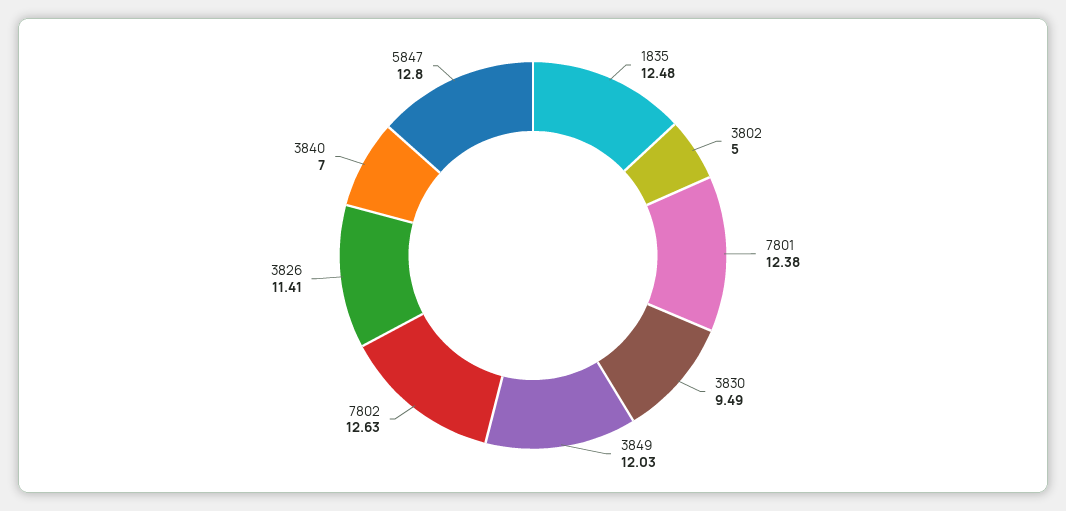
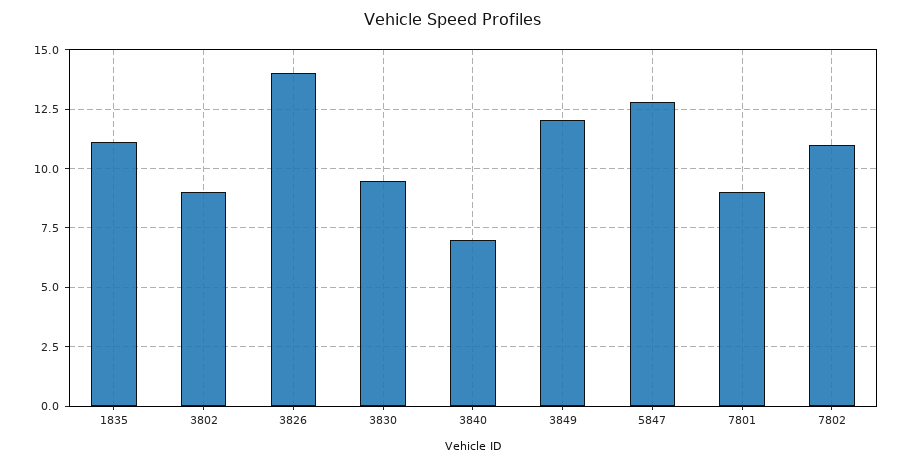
  {
-   "1835": 12.48,
+   "1835": 11,
-   "3802": 5,
+   "3802": 9,
-   "7801": 12.38,
+   "7801": 9,
    "3830": 9.49,
    "3849": 12.03,
-   "7802": 12.63,
+   "7802": 11,
-   "3826": 11.41,
+   "3826": 14,
    "3840": 7,
    "5847": 12.8
  }

